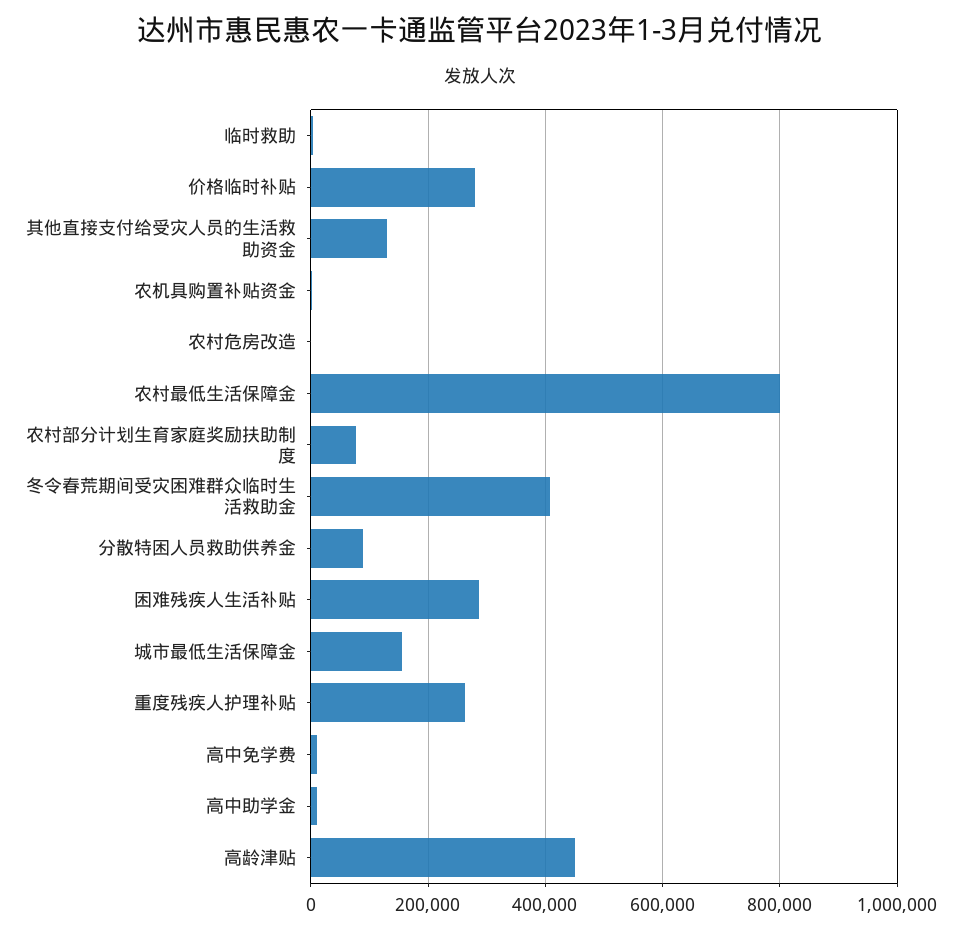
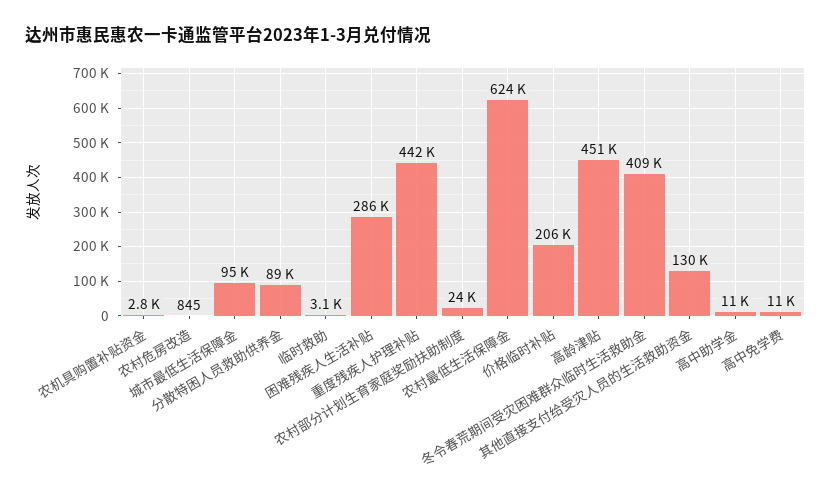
  {
    "临时救助": 3100,
-   "价格临时补贴": 280000,
+   "价格临时补贴": 206000,
    "其他直接支付给受灾人员的生活救助资金": 130000,
    "农机具购置补贴资金": 2800,
    "农村危房改造": 845,
-   "农村最低生活保障金": 800000,
+   "农村最低生活保障金": 624000,
-   "农村部分计划生育家庭奖励扶助制度": 80000,
+   "农村部分计划生育家庭奖励扶助制度": 24000,
    "冬令春荒期间受灾困难群众临时生活救助金": 409000,
    "分散特困人员救助供养金": 89000,
    "困难残疾人生活补贴": 286000,
-   "城市最低生活保障金": 160000,
+   "城市最低生活保障金": 95000,
-   "重度残疾人护理补贴": 260000,
+   "重度残疾人护理补贴": 442000,
    "高中免学费": 11000,
    "高中助学金": 11000,
    "高龄津贴": 451000
  }

